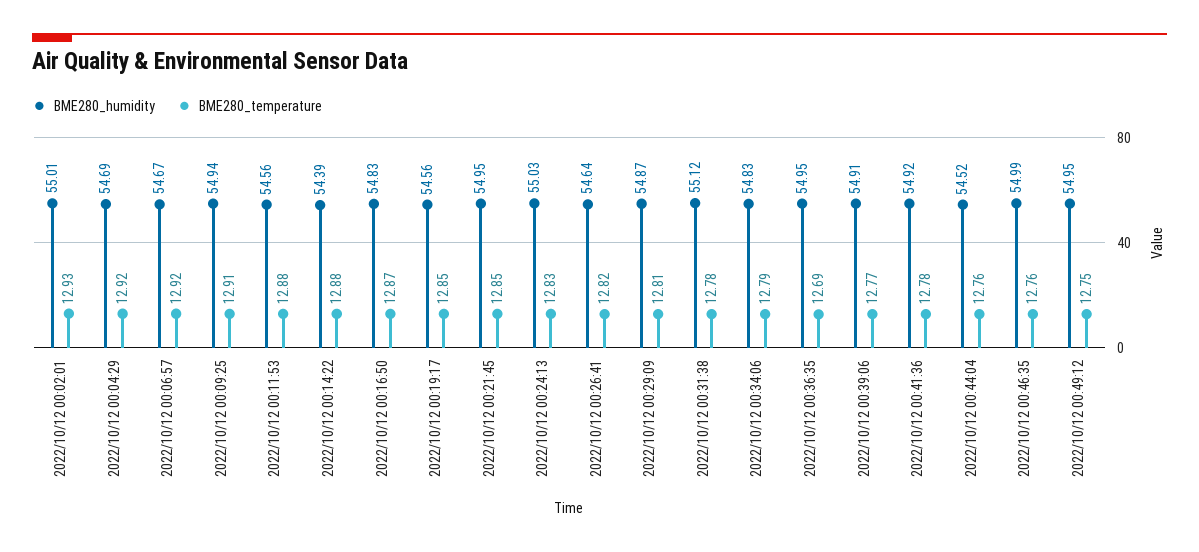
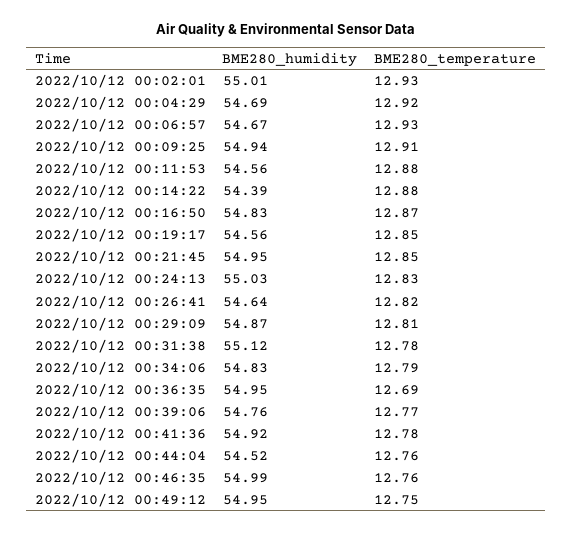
  {
    "BME280_humidity": {
      "2022/10/12 00:02:01": 55.01,
      "2022/10/12 00:04:29": 54.69,
      "2022/10/12 00:06:57": 54.67,
      "2022/10/12 00:09:25": 54.94,
      "2022/10/12 00:11:53": 54.56,
      "2022/10/12 00:14:22": 54.39,
      "2022/10/12 00:16:50": 54.83,
      "2022/10/12 00:19:17": 54.56,
      "2022/10/12 00:21:45": 54.95,
      "2022/10/12 00:24:13": 55.03,
      "2022/10/12 00:26:41": 54.64,
      "2022/10/12 00:29:09": 54.87,
      "2022/10/12 00:31:38": 55.12,
      "2022/10/12 00:34:06": 54.83,
      "2022/10/12 00:36:35": 54.95,
-     "2022/10/12 00:39:06": 54.91,
+     "2022/10/12 00:39:06": 54.76,
      "2022/10/12 00:41:36": 54.92,
      "2022/10/12 00:44:04": 54.52,
      "2022/10/12 00:46:35": 54.99,
      "2022/10/12 00:49:12": 54.95
    },
    "BME280_temperature": {
      "2022/10/12 00:02:01": 12.93,
      "2022/10/12 00:04:29": 12.92,
-     "2022/10/12 00:06:57": 12.92,
+     "2022/10/12 00:06:57": 12.93,
      "2022/10/12 00:09:25": 12.91,
      "2022/10/12 00:11:53": 12.88,
      "2022/10/12 00:14:22": 12.88,
      "2022/10/12 00:16:50": 12.87,
      "2022/10/12 00:19:17": 12.85,
      "2022/10/12 00:21:45": 12.85,
      "2022/10/12 00:24:13": 12.83,
      "2022/10/12 00:26:41": 12.82,
      "2022/10/12 00:29:09": 12.81,
      "2022/10/12 00:31:38": 12.78,
      "2022/10/12 00:34:06": 12.79,
      "2022/10/12 00:36:35": 12.69,
      "2022/10/12 00:39:06": 12.77,
      "2022/10/12 00:41:36": 12.78,
      "2022/10/12 00:44:04": 12.76,
      "2022/10/12 00:46:35": 12.76,
      "2022/10/12 00:49:12": 12.75
    }
  }

